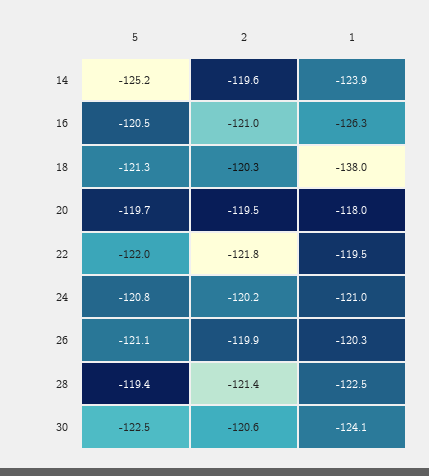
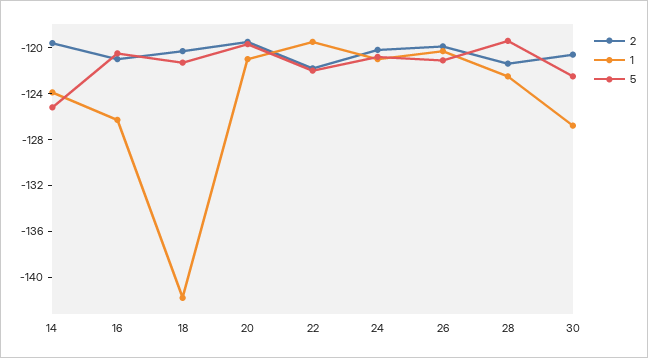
  {
    "5": {
      "14": -125.2,
      "16": -120.5,
      "18": -121.3,
      "20": -119.7,
      "22": -122,
      "24": -120.8,
      "26": -121.1,
      "28": -119.4,
      "30": -122.5
    },
    "2": {
      "14": -119.6,
      "16": -121,
      "18": -120.3,
      "20": -119.5,
      "22": -121.8,
      "24": -120.2,
      "26": -119.9,
      "28": -121.4,
      "30": -120.6
    },
    "1": {
      "14": -123.9,
      "16": -126.3,
-     "18": -138,
+     "18": -142,
-     "20": -118,
+     "20": -121,
      "22": -119.5,
      "24": -121,
      "26": -120.3,
      "28": -122.5,
-     "30": -124.1
+     "30": -127
    }
  }

